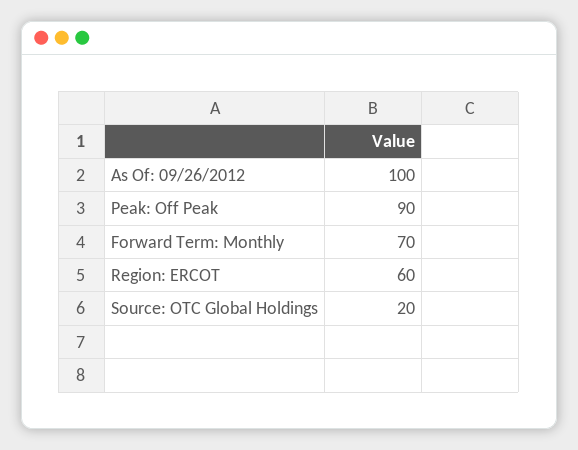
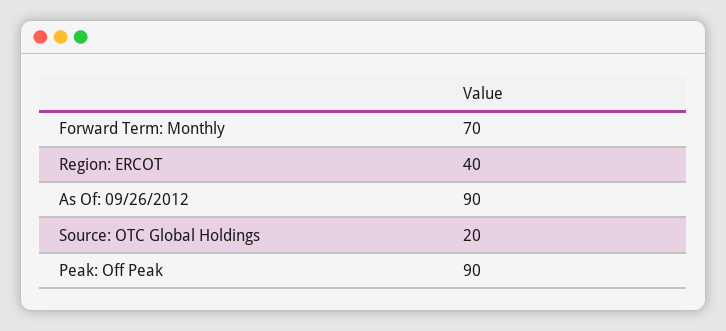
  {
-   "As Of: 09/26/2012": 100,
+   "As Of: 09/26/2012": 90,
    "Peak: Off Peak": 90,
    "Forward Term: Monthly": 70,
-   "Region: ERCOT": 60,
+   "Region: ERCOT": 40,
    "Source: OTC Global Holdings": 20
  }

